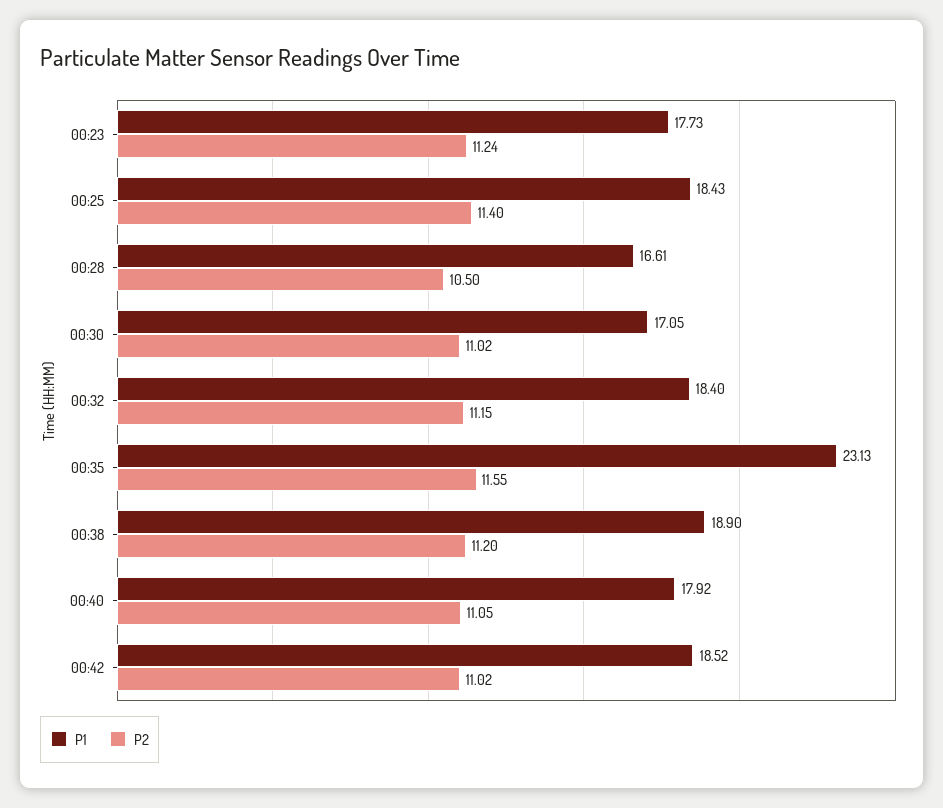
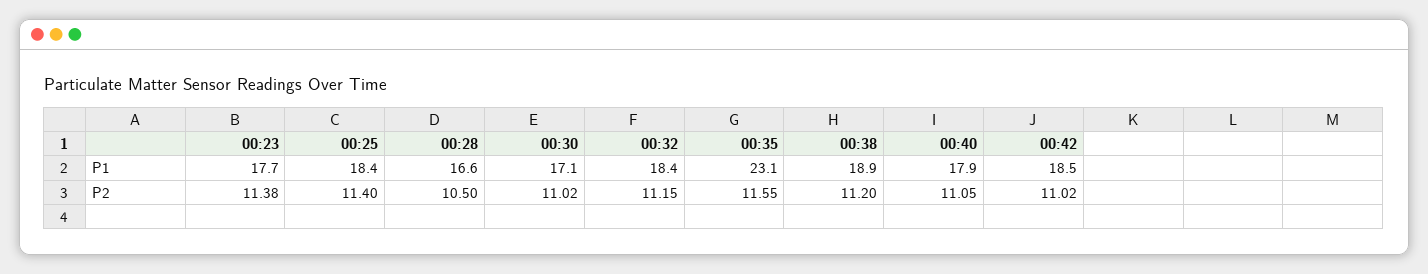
  {
    "P1": {
      "00:23": 17.73,
      "00:25": 18.43,
      "00:28": 16.61,
      "00:30": 17.05,
      "00:32": 18.4,
      "00:35": 23.13,
      "00:38": 18.9,
      "00:40": 17.92,
      "00:42": 18.52
    },
    "P2": {
-     "00:23": 11.24,
+     "00:23": 11.38,
      "00:25": 11.4,
      "00:28": 10.5,
      "00:30": 11.02,
      "00:32": 11.15,
      "00:35": 11.55,
      "00:38": 11.2,
      "00:40": 11.05,
      "00:42": 11.02
    }
  }

